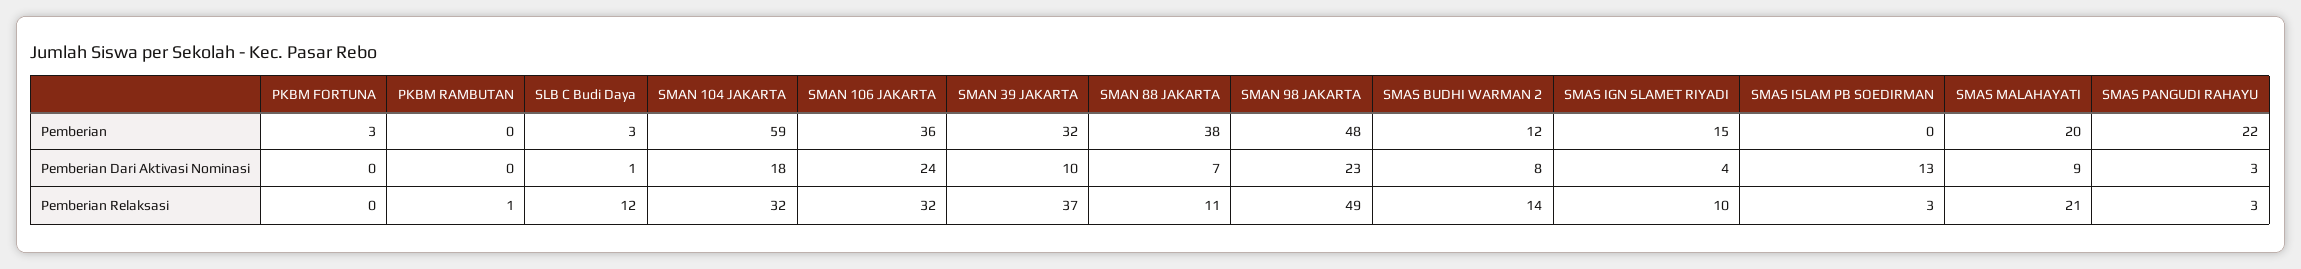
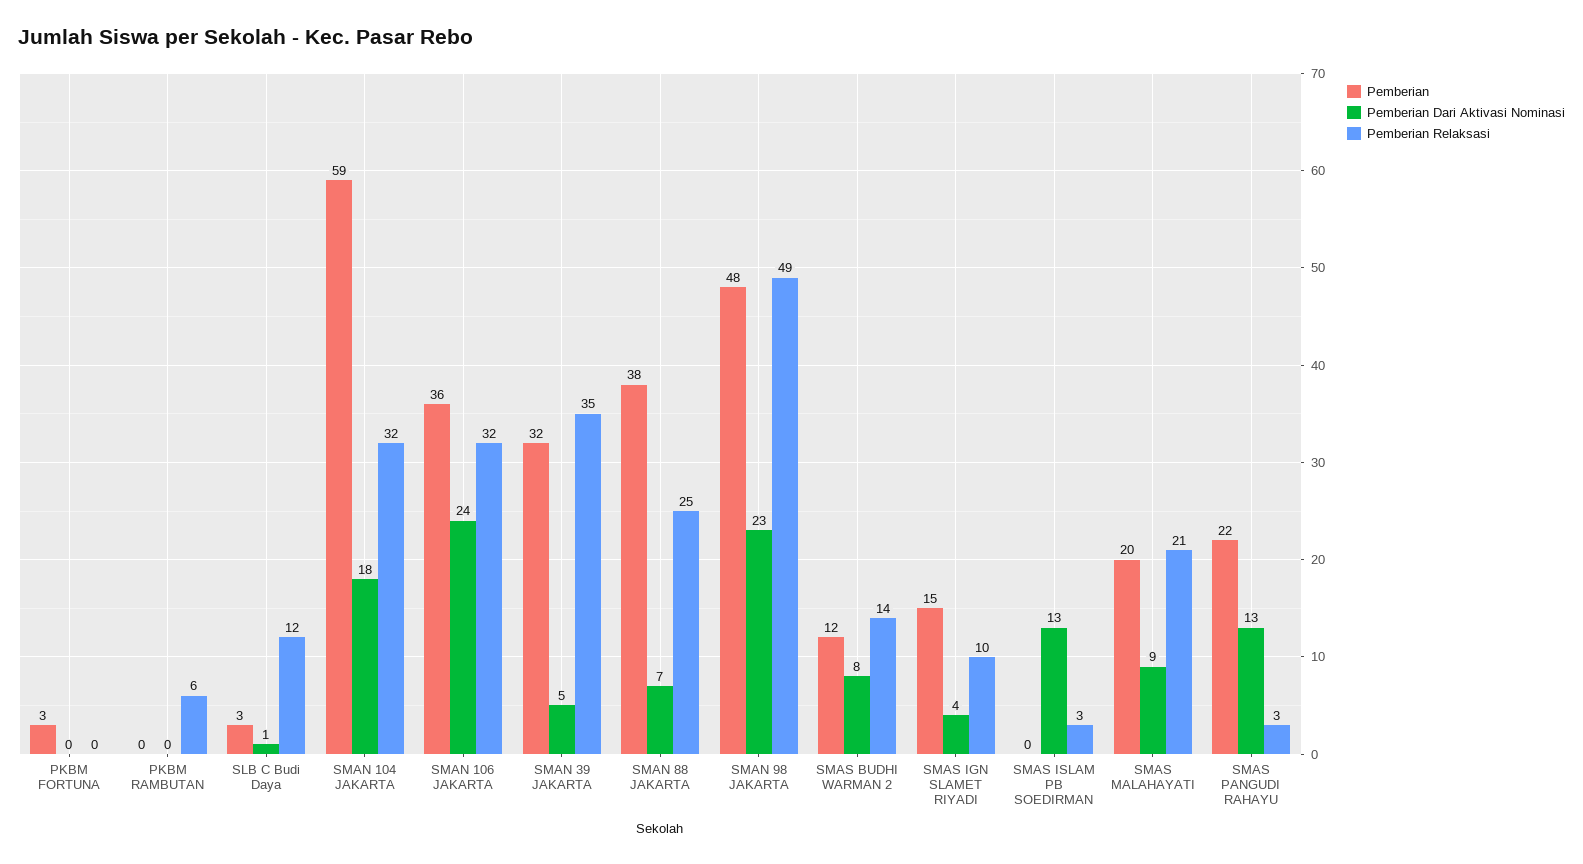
  {
    "Pemberian": {
      "PKBM FORTUNA": 3,
      "PKBM RAMBUTAN": 0,
      "SLB C Budi Daya": 3,
      "SMAN 104 JAKARTA": 59,
      "SMAN 106 JAKARTA": 36,
      "SMAN 39 JAKARTA": 32,
      "SMAN 88 JAKARTA": 38,
      "SMAN 98 JAKARTA": 48,
      "SMAS BUDHI WARMAN 2": 12,
      "SMAS IGN SLAMET RIYADI": 15,
      "SMAS ISLAM PB SOEDIRMAN": 0,
      "SMAS MALAHAYATI": 20,
      "SMAS PANGUDI RAHAYU": 22
    },
    "Pemberian Dari Aktivasi Nominasi": {
      "PKBM FORTUNA": 0,
      "PKBM RAMBUTAN": 0,
      "SLB C Budi Daya": 1,
      "SMAN 104 JAKARTA": 18,
      "SMAN 106 JAKARTA": 24,
-     "SMAN 39 JAKARTA": 10,
+     "SMAN 39 JAKARTA": 5,
      "SMAN 88 JAKARTA": 7,
      "SMAN 98 JAKARTA": 23,
      "SMAS BUDHI WARMAN 2": 8,
      "SMAS IGN SLAMET RIYADI": 4,
      "SMAS ISLAM PB SOEDIRMAN": 13,
      "SMAS MALAHAYATI": 9,
-     "SMAS PANGUDI RAHAYU": 3
+     "SMAS PANGUDI RAHAYU": 13
    },
    "Pemberian Relaksasi": {
      "PKBM FORTUNA": 0,
-     "PKBM RAMBUTAN": 1,
+     "PKBM RAMBUTAN": 6,
      "SLB C Budi Daya": 12,
      "SMAN 104 JAKARTA": 32,
      "SMAN 106 JAKARTA": 32,
-     "SMAN 39 JAKARTA": 37,
+     "SMAN 39 JAKARTA": 35,
-     "SMAN 88 JAKARTA": 11,
+     "SMAN 88 JAKARTA": 25,
      "SMAN 98 JAKARTA": 49,
      "SMAS BUDHI WARMAN 2": 14,
      "SMAS IGN SLAMET RIYADI": 10,
      "SMAS ISLAM PB SOEDIRMAN": 3,
      "SMAS MALAHAYATI": 21,
      "SMAS PANGUDI RAHAYU": 3
    }
  }

